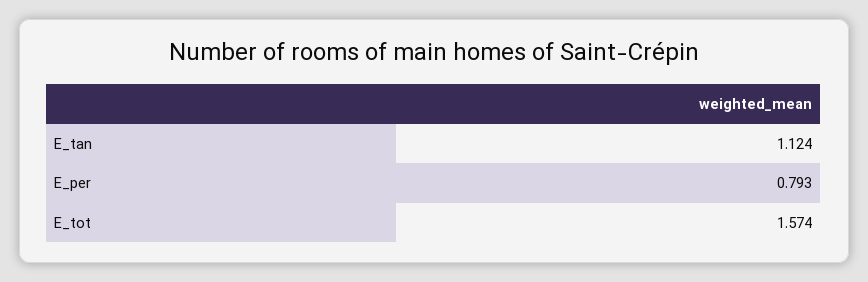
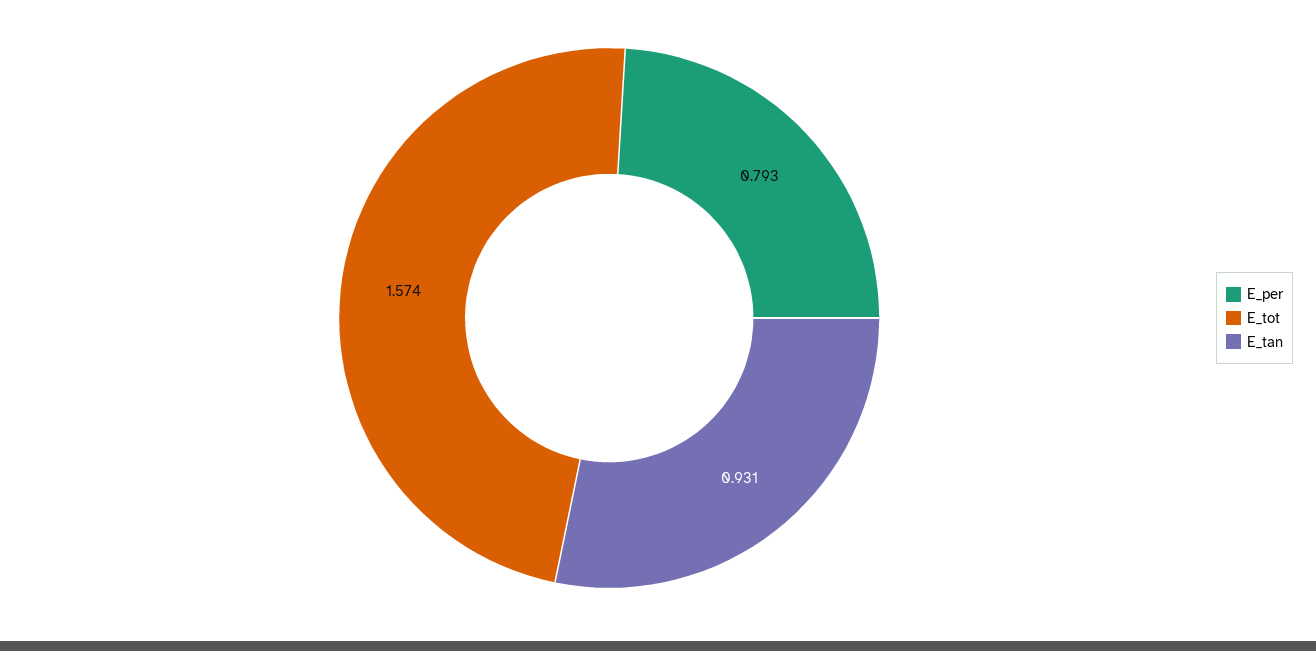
  {
-   "E_tan": 1.124,
+   "E_tan": 0.931,
    "E_per": 0.793,
    "E_tot": 1.574
  }

